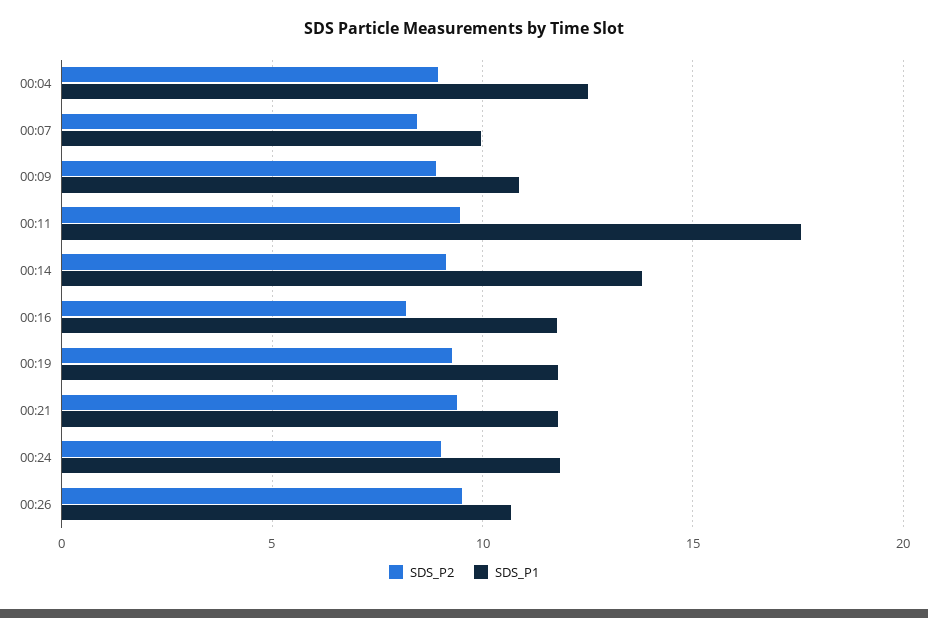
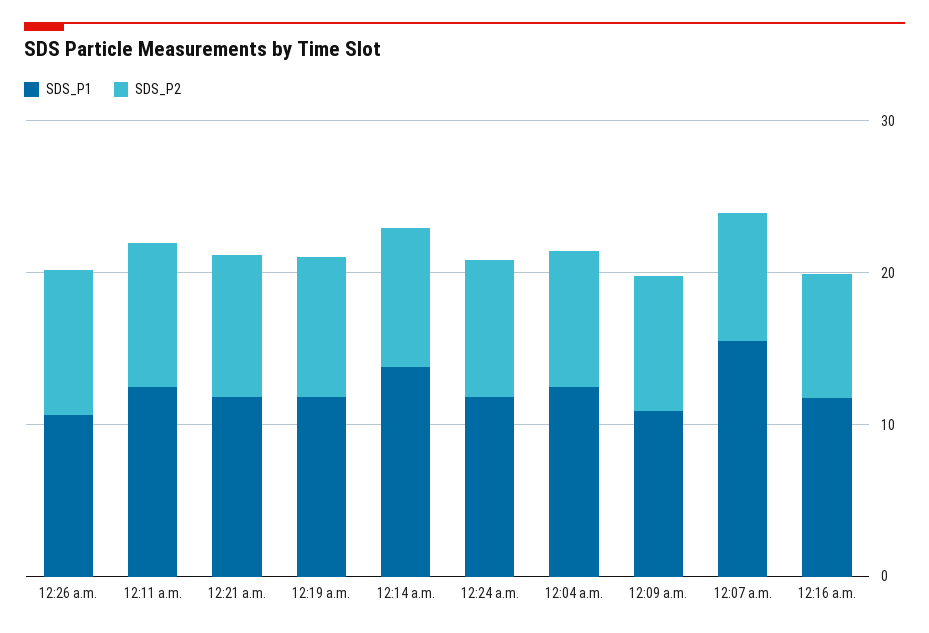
  {
    "SDS_P2": {
      "00:04": 9,
      "00:07": 8.5,
      "00:09": 9,
      "00:11": 9.5,
      "00:14": 9,
      "00:16": 8,
      "00:19": 9.5,
      "00:21": 9.5,
      "00:24": 9,
      "00:26": 9.5
    },
    "SDS_P1": {
      "00:04": 12.5,
-     "00:07": 10,
+     "00:07": 16,
      "00:09": 11,
-     "00:11": 17.5,
+     "00:11": 12,
      "00:14": 14,
      "00:16": 12,
      "00:19": 12,
      "00:21": 12,
      "00:24": 12,
      "00:26": 10.5
    }
  }

